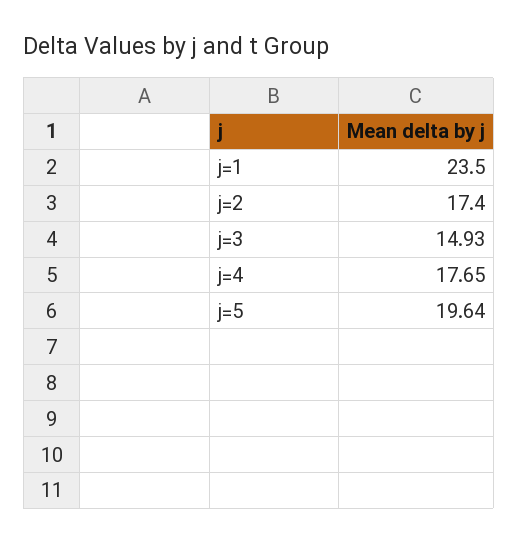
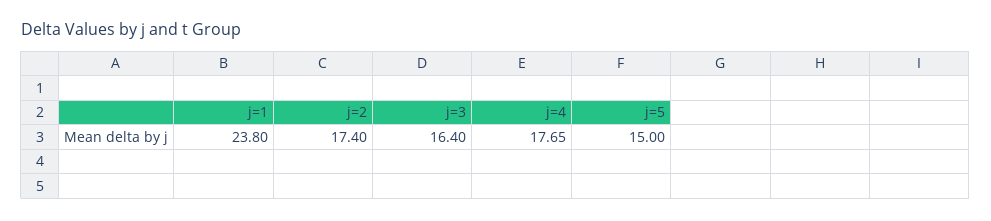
  {
-   "j=1": 23.5,
+   "j=1": 23.8,
    "j=2": 17.4,
-   "j=3": 14.93,
+   "j=3": 16.4,
    "j=4": 17.65,
-   "j=5": 19.64
+   "j=5": 15
  }

